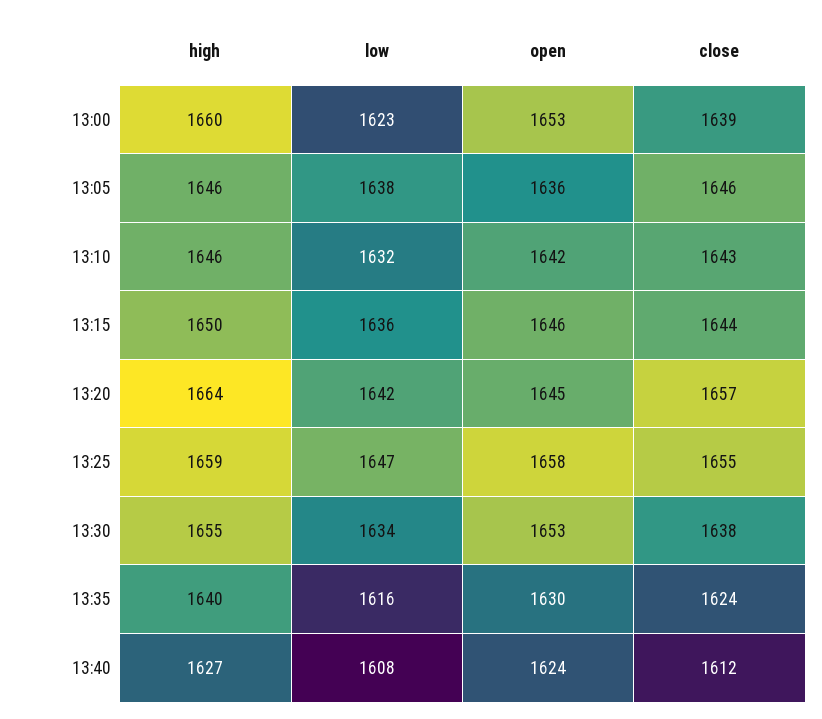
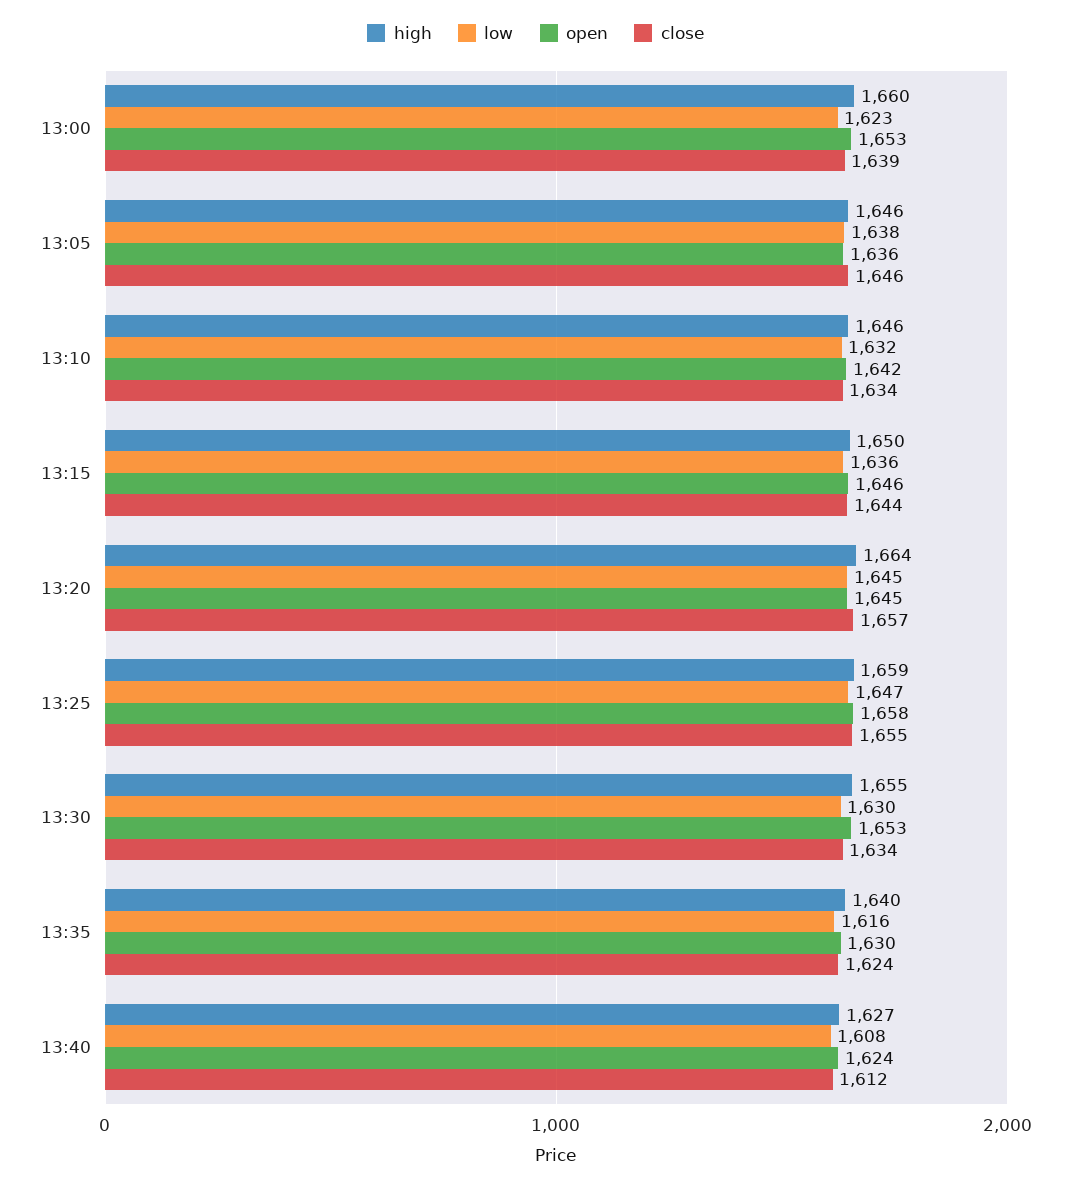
  {
    "high": {
      "13:00": 1660,
      "13:05": 1646,
      "13:10": 1646,
      "13:15": 1650,
      "13:20": 1664,
      "13:25": 1659,
      "13:30": 1655,
      "13:35": 1640,
      "13:40": 1627
    },
    "low": {
      "13:00": 1623,
      "13:05": 1638,
      "13:10": 1632,
      "13:15": 1636,
-     "13:20": 1642,
+     "13:20": 1645,
      "13:25": 1647,
-     "13:30": 1634,
+     "13:30": 1630,
      "13:35": 1616,
      "13:40": 1608
    },
    "open": {
      "13:00": 1653,
      "13:05": 1636,
      "13:10": 1642,
      "13:15": 1646,
      "13:20": 1645,
      "13:25": 1658,
      "13:30": 1653,
      "13:35": 1630,
      "13:40": 1624
    },
    "close": {
      "13:00": 1639,
      "13:05": 1646,
-     "13:10": 1643,
+     "13:10": 1634,
      "13:15": 1644,
      "13:20": 1657,
      "13:25": 1655,
-     "13:30": 1638,
+     "13:30": 1634,
      "13:35": 1624,
      "13:40": 1612
    }
  }

